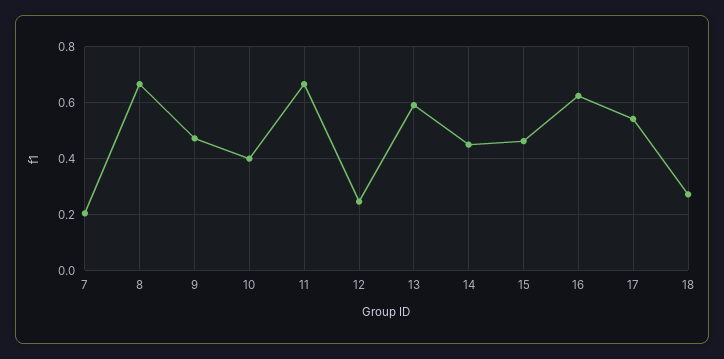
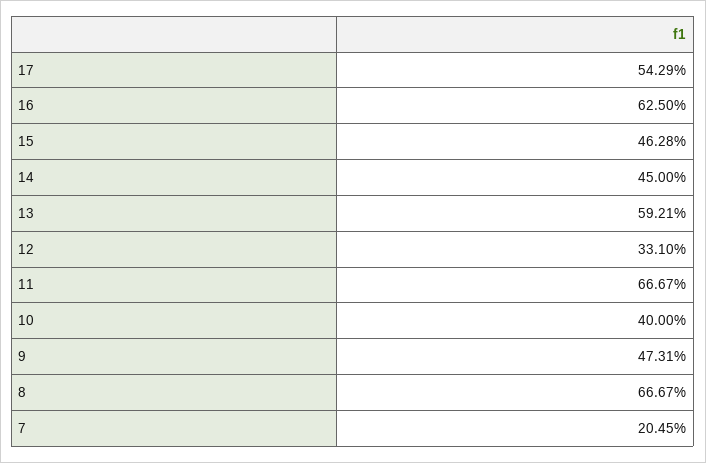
  {
    "7": 0.2045,
    "8": 0.6667,
    "9": 0.4731,
    "10": 0.4,
    "11": 0.6667,
-   "12": 0.25,
+   "12": 0.331,
    "13": 0.5921,
    "14": 0.45,
    "15": 0.4628,
    "16": 0.625,
-   "17": 0.5429,
+   "17": 0.5429
-   "18": 0.275
  }

